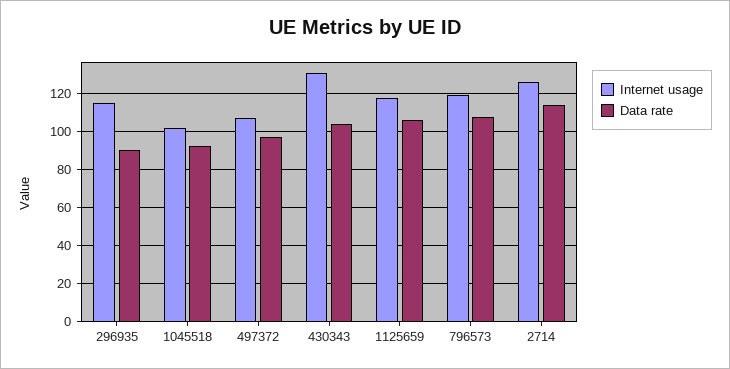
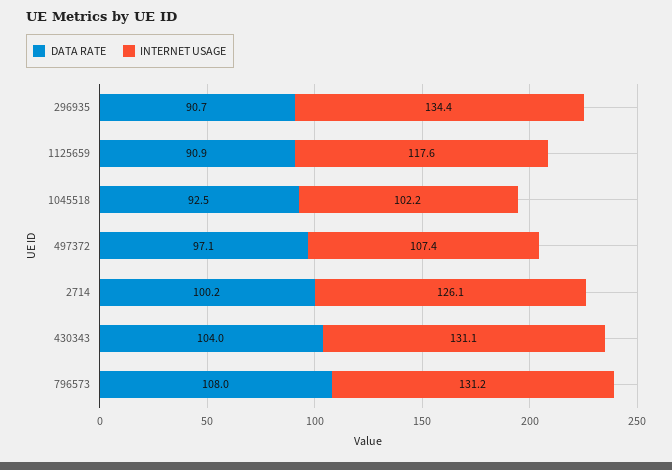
  {
    "Internet usage": {
-     "296935": 115,
+     "296935": 134.4,
      "1045518": 102.2,
      "497372": 107.4,
      "430343": 131.1,
      "1125659": 117.6,
-     "796573": 120,
+     "796573": 131.2,
      "2714": 126.1
    },
    "Data rate": {
      "296935": 90.7,
      "1045518": 92.5,
      "497372": 97.1,
      "430343": 104,
-     "1125659": 105,
+     "1125659": 90.9,
      "796573": 108,
-     "2714": 115
+     "2714": 100.2
    }
  }

